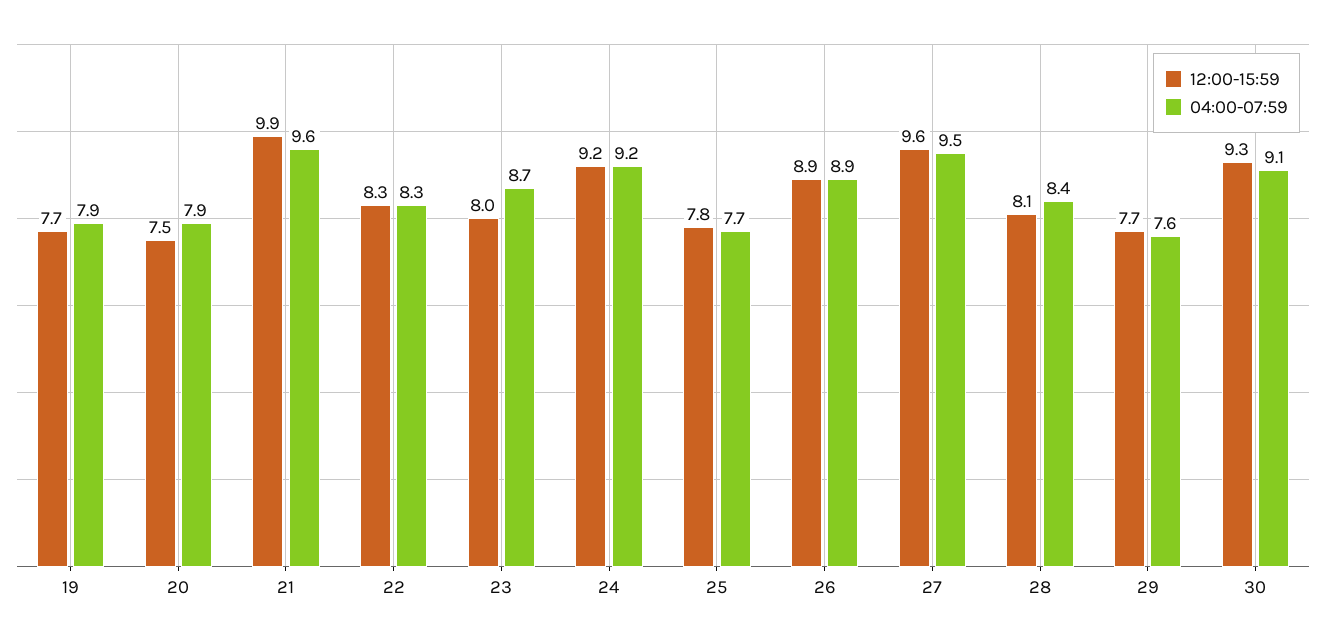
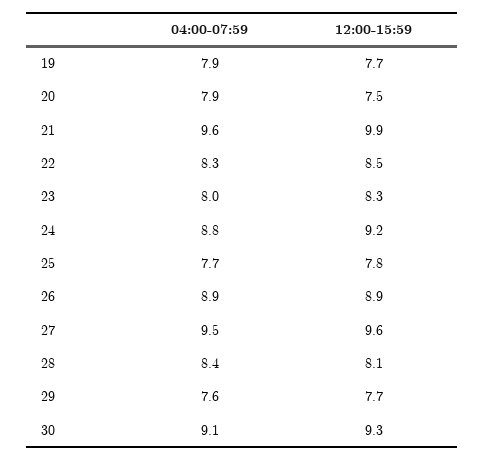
  {
    "12:00-15:59": {
      "19": 7.7,
      "20": 7.5,
      "21": 9.9,
-     "22": 8.3,
+     "22": 8.5,
-     "23": 8,
+     "23": 8.3,
      "24": 9.2,
      "25": 7.8,
      "26": 8.9,
      "27": 9.6,
      "28": 8.1,
      "29": 7.7,
      "30": 9.3
    },
    "04:00-07:59": {
      "19": 7.9,
      "20": 7.9,
      "21": 9.6,
      "22": 8.3,
-     "23": 8.7,
+     "23": 8,
-     "24": 9.2,
+     "24": 8.8,
      "25": 7.7,
      "26": 8.9,
      "27": 9.5,
      "28": 8.4,
      "29": 7.6,
      "30": 9.1
    }
  }

